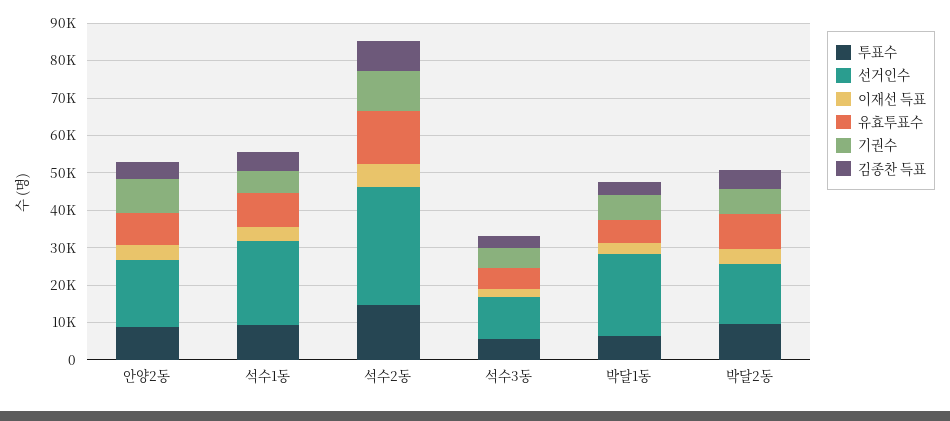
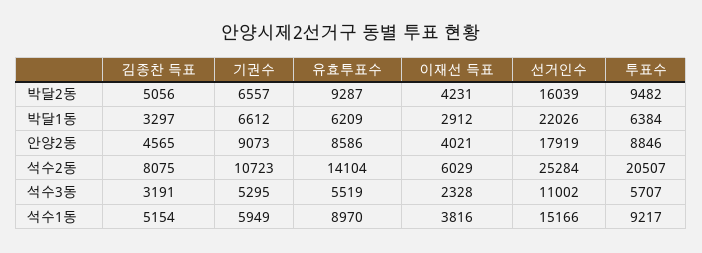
  {
    "투표수": {
      "안양2동": 8846,
      "석수1동": 9217,
-     "석수2동": 15000,
+     "석수2동": 20507,
      "석수3동": 5707,
      "박달1동": 6384,
      "박달2동": 9482
    },
    "선거인수": {
      "안양2동": 17919,
-     "석수1동": 22500,
+     "석수1동": 15166,
-     "석수2동": 32500,
+     "석수2동": 25284,
      "석수3동": 11002,
      "박달1동": 22026,
      "박달2동": 16039
    },
    "이재선 득표": {
      "안양2동": 4021,
      "석수1동": 3816,
      "석수2동": 6029,
      "석수3동": 2328,
      "박달1동": 2912,
      "박달2동": 4231
    },
    "유효투표수": {
      "안양2동": 8586,
      "석수1동": 8970,
      "석수2동": 14104,
      "석수3동": 5519,
      "박달1동": 6209,
      "박달2동": 9287
    },
    "기권수": {
      "안양2동": 9073,
      "석수1동": 5949,
      "석수2동": 10723,
      "석수3동": 5295,
      "박달1동": 6612,
      "박달2동": 6557
    },
    "김종찬 득표": {
      "안양2동": 4565,
      "석수1동": 5154,
      "석수2동": 8075,
      "석수3동": 3191,
      "박달1동": 3297,
      "박달2동": 5056
    }
  }

